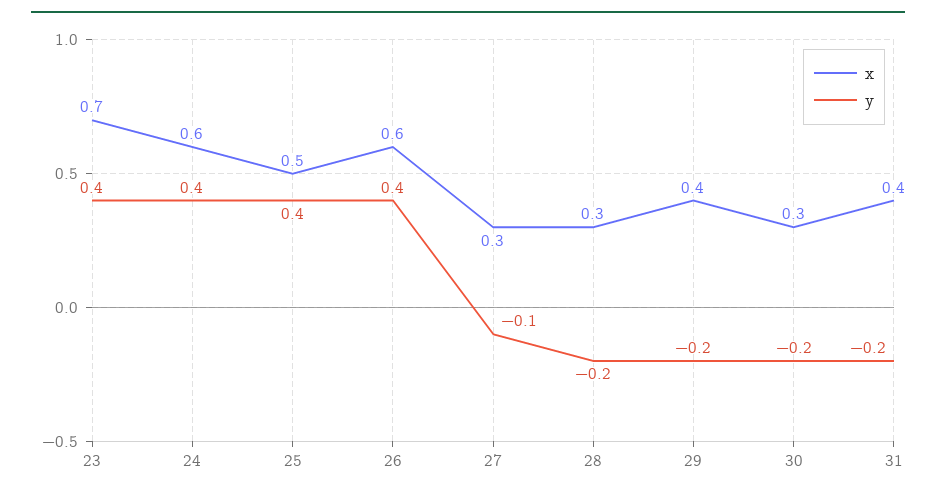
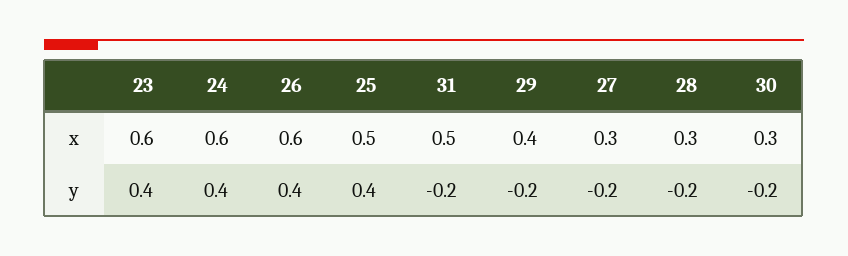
  {
    "x": {
-     "23": 0.7,
+     "23": 0.6,
      "24": 0.6,
      "25": 0.5,
      "26": 0.6,
      "27": 0.3,
      "28": 0.3,
      "29": 0.4,
      "30": 0.3,
-     "31": 0.4
+     "31": 0.5
    },
    "y": {
      "23": 0.4,
      "24": 0.4,
      "25": 0.4,
      "26": 0.4,
-     "27": -0.1,
+     "27": -0.2,
      "28": -0.2,
      "29": -0.2,
      "30": -0.2,
      "31": -0.2
    }
  }

